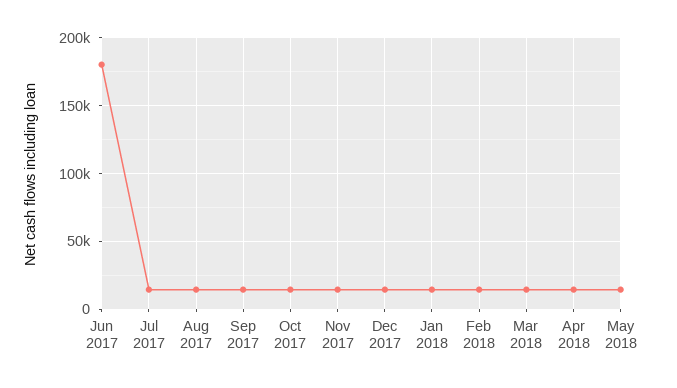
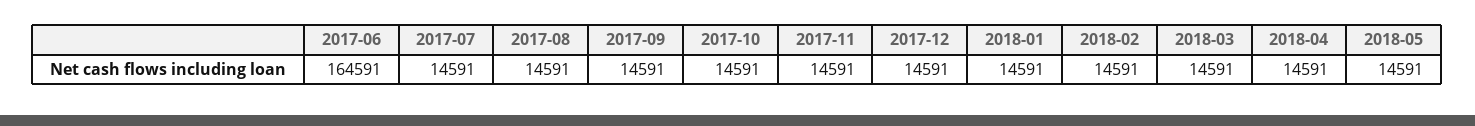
  {
-   "Jun 2017": 180000,
+   "Jun 2017": 164591,
    "Jul 2017": 14591,
    "Aug 2017": 14591,
    "Sep 2017": 14591,
    "Oct 2017": 14591,
    "Nov 2017": 14591,
    "Dec 2017": 14591,
    "Jan 2018": 14591,
    "Feb 2018": 14591,
    "Mar 2018": 14591,
    "Apr 2018": 14591,
    "May 2018": 14591
  }

